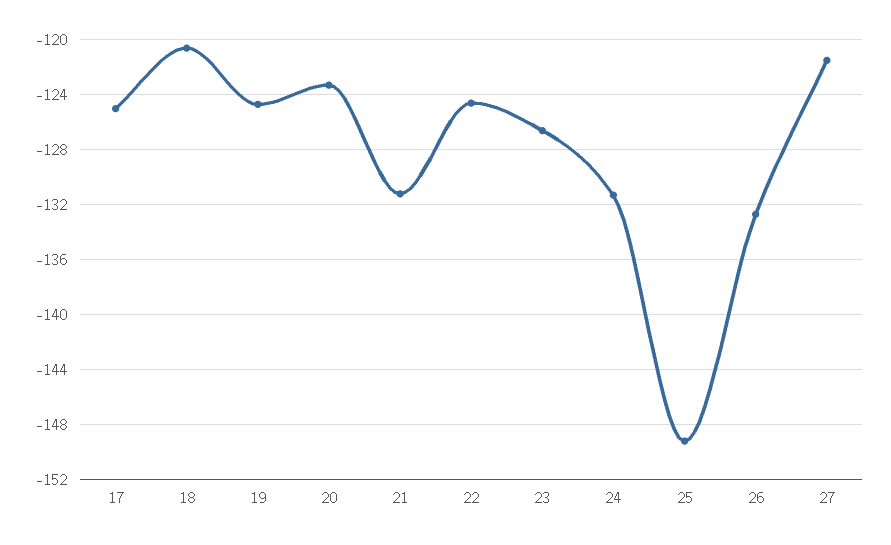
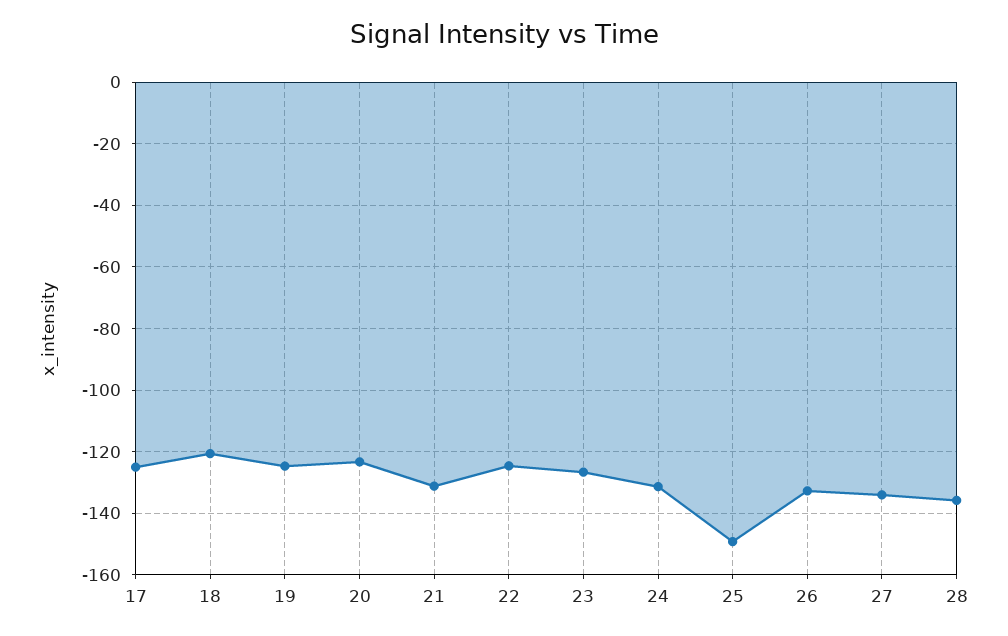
  {
    "17": -125,
    "18": -120.5,
    "19": -124.5,
    "20": -123.5,
    "21": -131,
    "22": -124.5,
    "23": -126.5,
    "24": -131.5,
    "25": -149,
    "26": -132.5,
-   "27": -121.5
+   "27": -134,
+   "28": -136
  }

